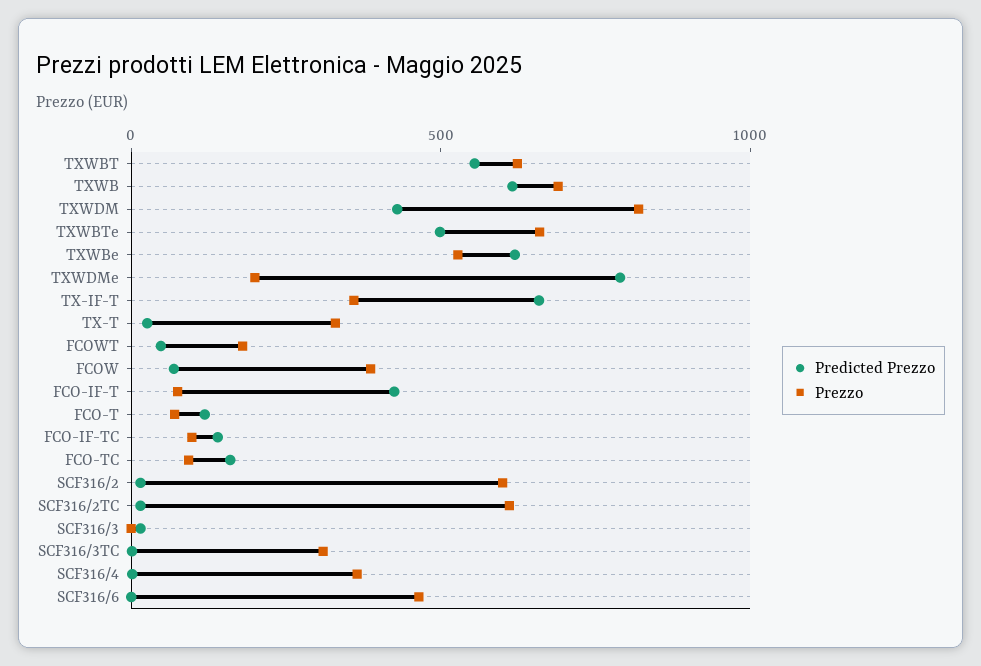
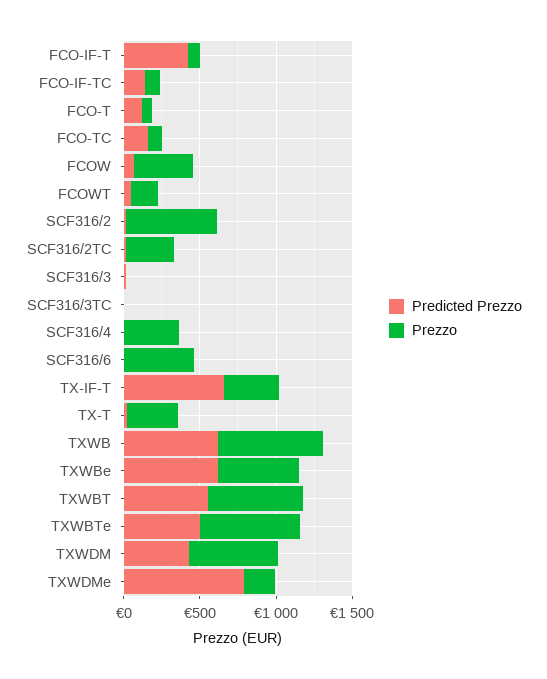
  {
    "Predicted Prezzo": {
      "TXWBT": 600,
      "TXWB": 600,
      "TXWDM": 400,
      "TXWBTe": 500,
      "TXWBe": 600,
      "TXWDMe": 800,
      "TX-IF-T": 700,
      "TX-T": 0,
      "FCOWT": 0,
      "FCOW": 100,
      "FCO-IF-T": 400,
      "FCO-T": 100,
      "FCO-IF-TC": 100,
      "FCO-TC": 200,
      "SCF316/2": 0,
      "SCF316/2TC": 0,
      "SCF316/3": 0,
      "SCF316/3TC": 0,
      "SCF316/4": 0,
      "SCF316/6": 0
    },
    "Prezzo": {
      "TXWBT": 600,
      "TXWB": 700,
-     "TXWDM": 800,
+     "TXWDM": 600,
      "TXWBTe": 700,
      "TXWBe": 500,
      "TXWDMe": 200,
      "TX-IF-T": 400,
      "TX-T": 300,
      "FCOWT": 200,
      "FCOW": 400,
      "FCO-IF-T": 100,
      "FCO-T": 100,
      "FCO-IF-TC": 100,
      "FCO-TC": 100,
      "SCF316/2": 600,
-     "SCF316/2TC": 600,
+     "SCF316/2TC": 300,
      "SCF316/3": 0,
-     "SCF316/3TC": 300,
+     "SCF316/3TC": 0,
      "SCF316/4": 400,
      "SCF316/6": 500
    }
  }

